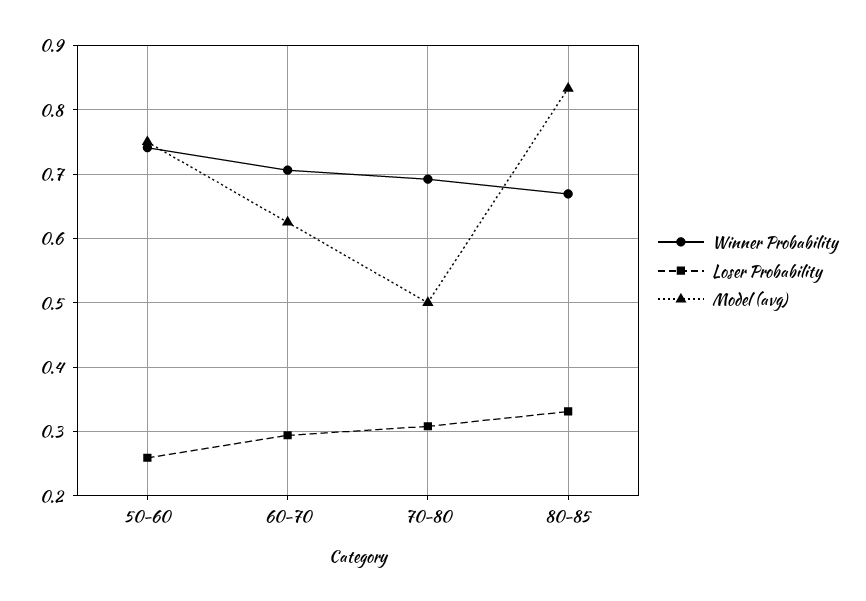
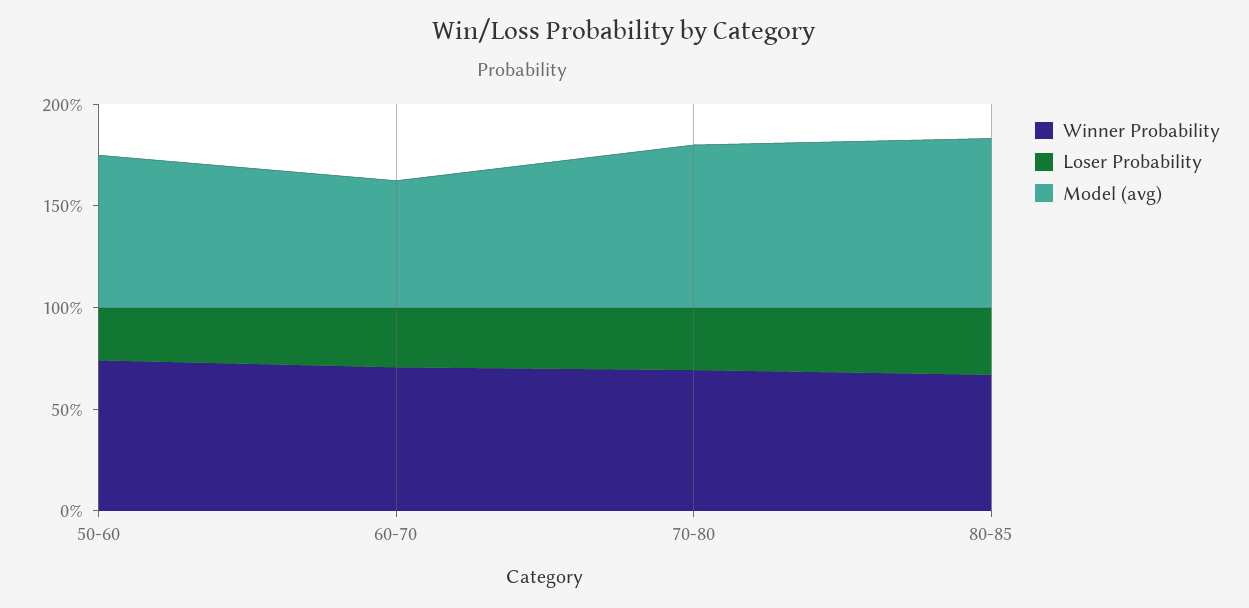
  {
    "Winner Probability": {
      "50-60": 0.74,
      "60-70": 0.71,
      "70-80": 0.69,
      "80-85": 0.67
    },
    "Loser Probability": {
      "50-60": 0.26,
      "60-70": 0.29,
      "70-80": 0.31,
      "80-85": 0.33
    },
    "Model (avg)": {
      "50-60": 0.75,
      "60-70": 0.63,
-     "70-80": 0.5,
+     "70-80": 0.8,
      "80-85": 0.83
    }
  }

